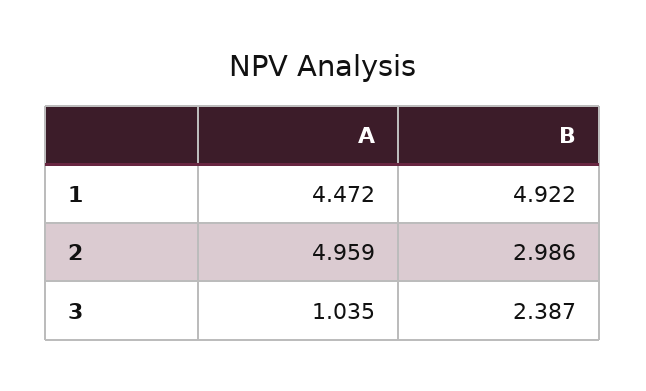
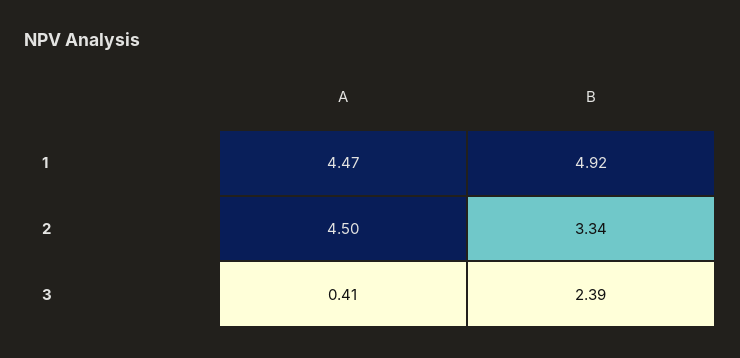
  {
    "A": {
      "1": 4.472,
-     "2": 4.959,
+     "2": 4.5,
-     "3": 1.035
+     "3": 0.41
    },
    "B": {
      "1": 4.922,
-     "2": 2.986,
+     "2": 3.34,
      "3": 2.387
    }
  }

